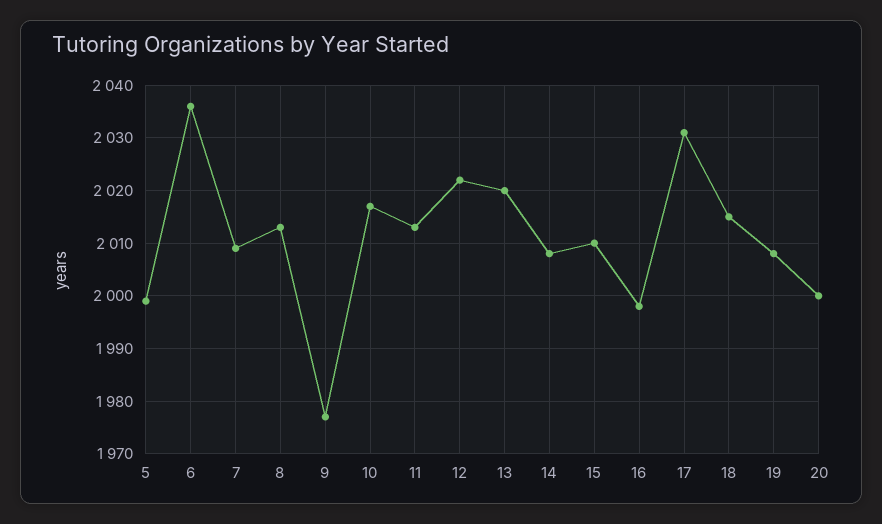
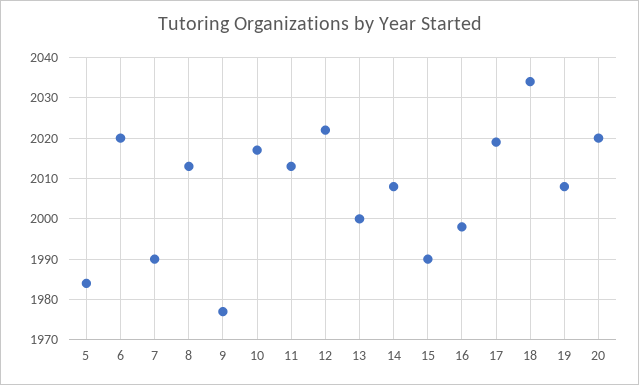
  {
-   "5": 2000,
+   "5": 1985,
-   "6": 2035,
+   "6": 2020,
-   "7": 2010,
+   "7": 1990,
    "8": 2015,
    "9": 1975,
    "10": 2015,
    "11": 2015,
    "12": 2020,
-   "13": 2020,
+   "13": 2000,
    "14": 2010,
-   "15": 2010,
+   "15": 1990,
    "16": 2000,
-   "17": 2030,
+   "17": 2020,
-   "18": 2015,
+   "18": 2035,
    "19": 2010,
-   "20": 2000
+   "20": 2020
  }

